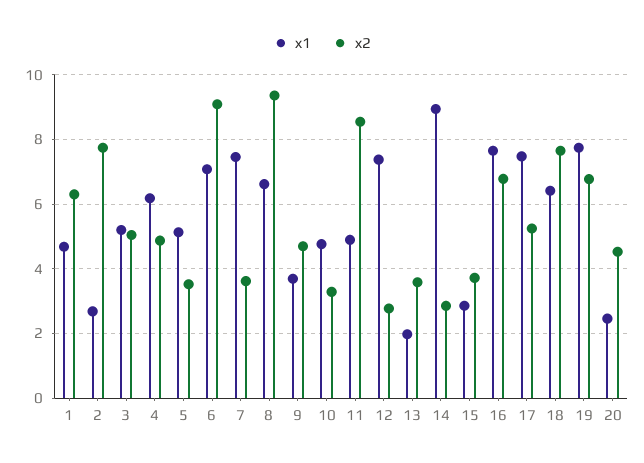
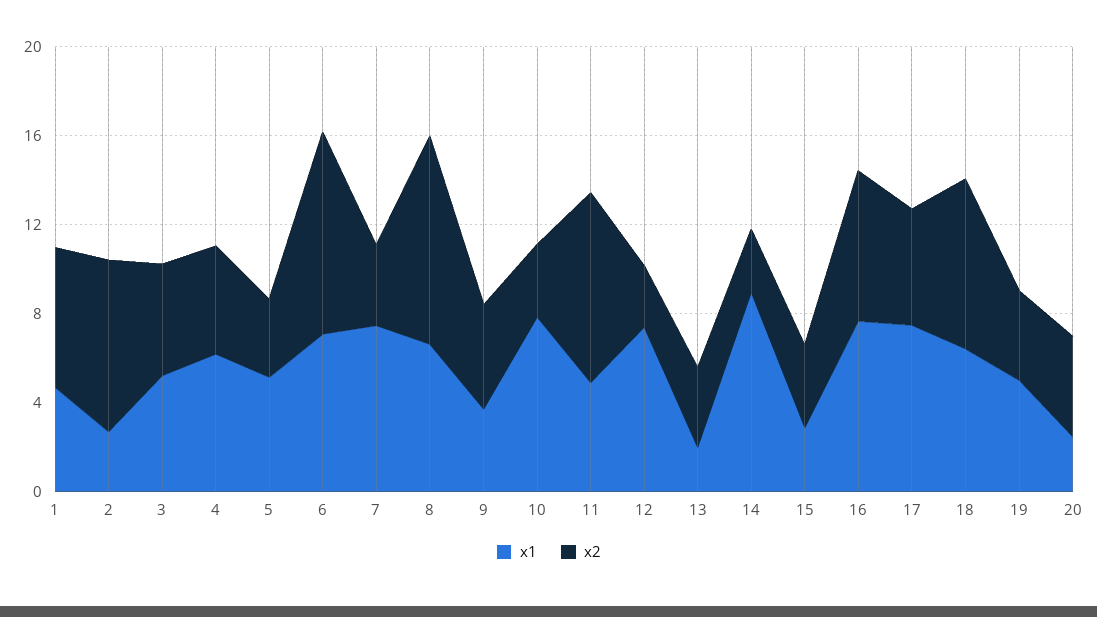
  {
    "x1": {
      "1": 4.6,
      "2": 2.6,
      "3": 5.2,
      "4": 6.2,
      "5": 5.2,
      "6": 7,
      "7": 7.4,
      "8": 6.6,
      "9": 3.6,
-     "10": 4.8,
+     "10": 8,
      "11": 4.8,
      "12": 7.4,
      "13": 2,
      "14": 9,
      "15": 2.8,
      "16": 7.6,
      "17": 7.4,
      "18": 6.4,
-     "19": 7.8,
+     "19": 5,
      "20": 2.4
    },
    "x2": {
      "1": 6.4,
      "2": 7.8,
      "3": 5,
      "4": 4.8,
      "5": 3.6,
      "6": 9,
      "7": 3.6,
      "8": 9.4,
      "9": 4.6,
      "10": 3.2,
      "11": 8.6,
      "12": 2.8,
      "13": 3.6,
      "14": 2.8,
      "15": 3.8,
      "16": 6.8,
      "17": 5.2,
      "18": 7.6,
-     "19": 6.8,
+     "19": 4,
      "20": 4.6
    }
  }

